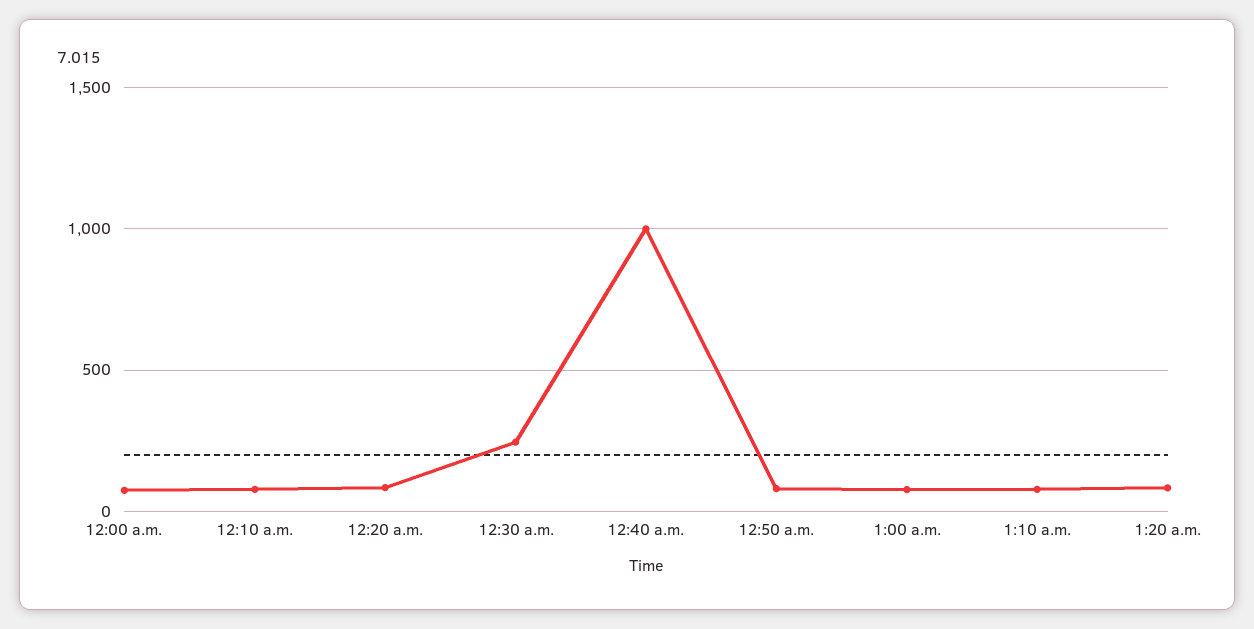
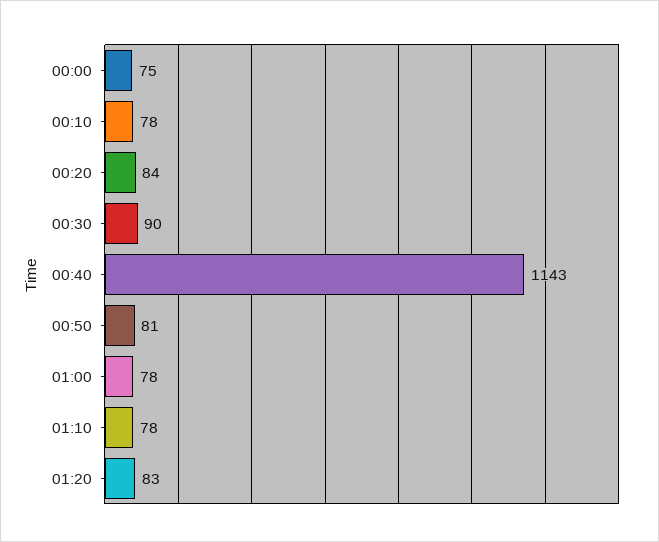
  {
    "12:00 a.m.": 75,
    "12:10 a.m.": 78,
    "12:20 a.m.": 84,
-   "12:30 a.m.": 250,
+   "12:30 a.m.": 90,
-   "12:40 a.m.": 1000,
+   "12:40 a.m.": 1143,
    "12:50 a.m.": 81,
    "1:00 a.m.": 78,
    "1:10 a.m.": 78,
    "1:20 a.m.": 83
  }

